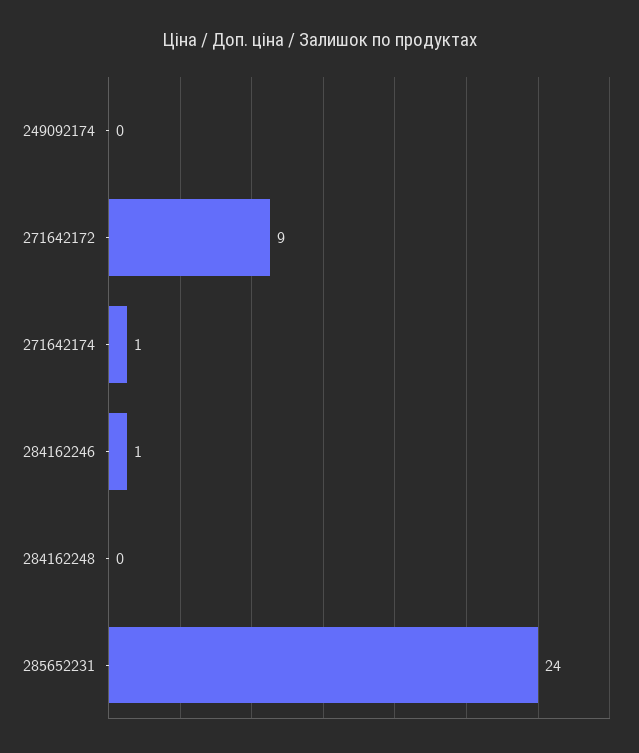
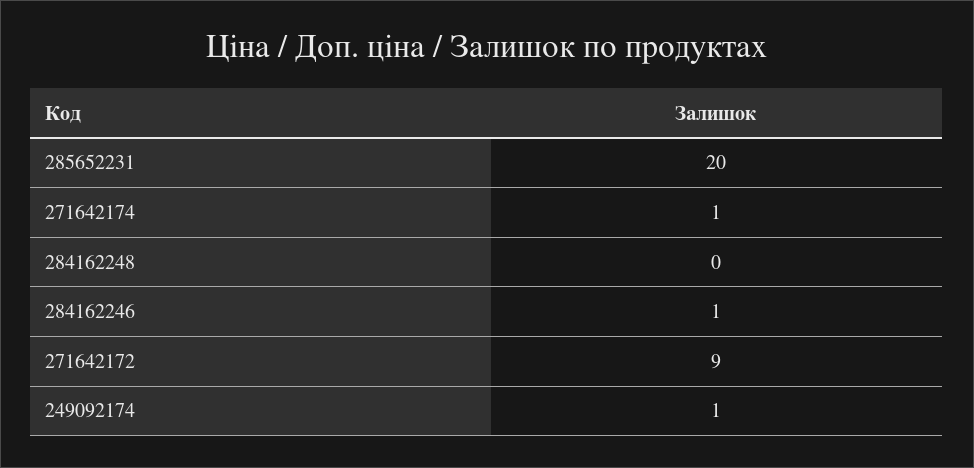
  {
-   "249092174": 0,
+   "249092174": 1,
    "271642172": 9,
    "271642174": 1,
    "284162246": 1,
    "284162248": 0,
-   "285652231": 24
+   "285652231": 20
  }

